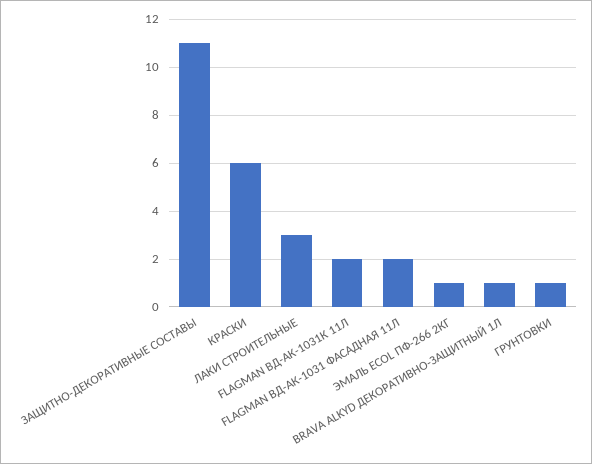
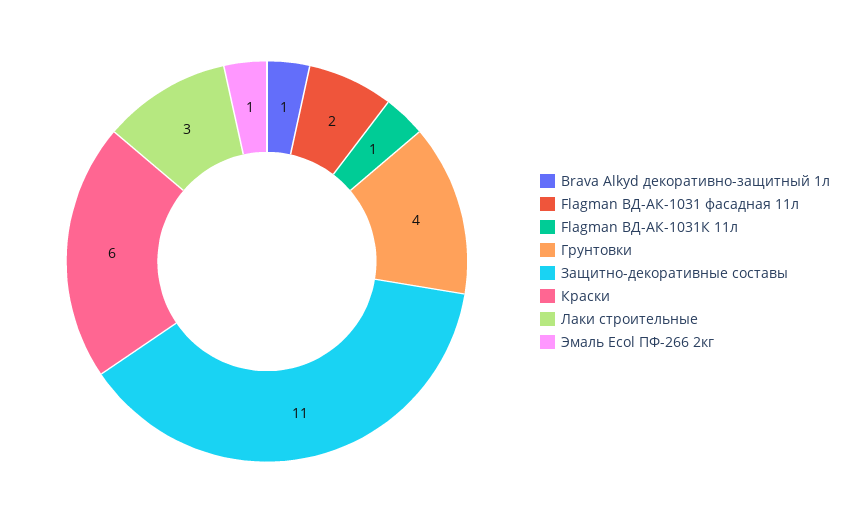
  {
    "ЗАЩИТНО-ДЕКОРАТИВНЫЕ СОСТАВЫ": 11,
    "КРАСКИ": 6,
    "ЛАКИ СТРОИТЕЛЬНЫЕ": 3,
-   "FLAGMAN ВД-АК-1031К 11Л": 2,
+   "FLAGMAN ВД-АК-1031К 11Л": 1,
    "FLAGMAN ВД-АК-1031 ФАСАДНАЯ 11Л": 2,
    "ЭМАЛЬ ECOL ПФ-266 2КГ": 1,
    "BRAVA ALKYD ДЕКОРАТИВНО-ЗАЩИТНЫЙ 1Л": 1,
-   "ГРУНТОВКИ": 1
+   "ГРУНТОВКИ": 4
  }

